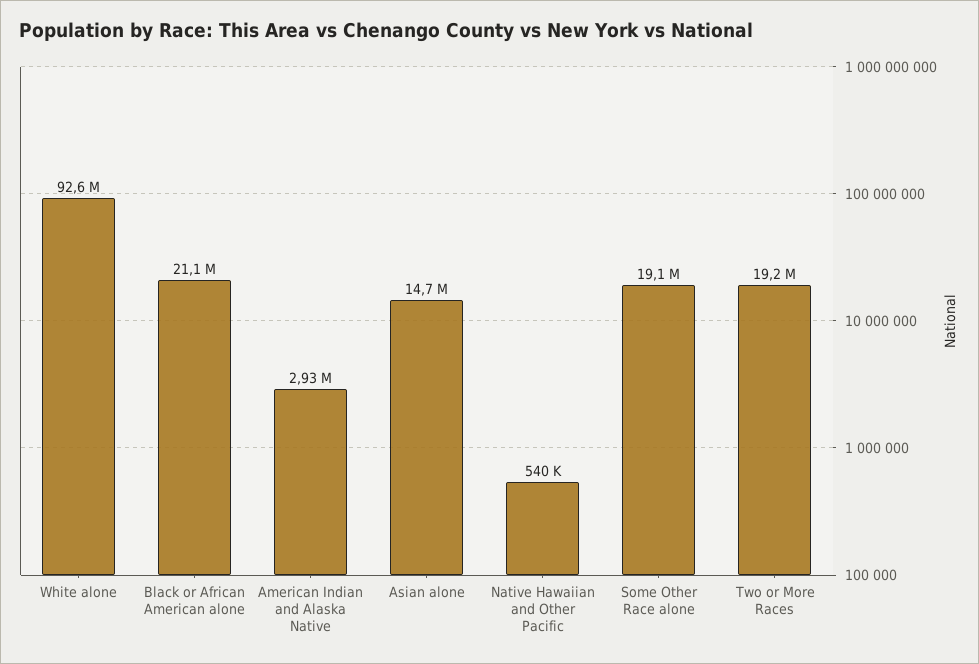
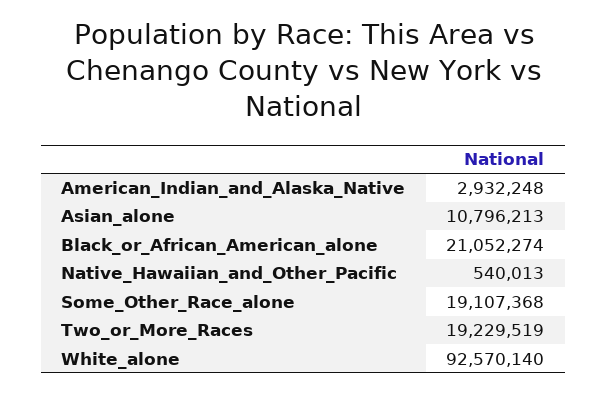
  {
    "White alone": 92570140,
    "Black or African American alone": 21052274,
    "American Indian and Alaska Native": 2932248,
-   "Asian alone": 14700000,
+   "Asian alone": 10796213,
    "Native Hawaiian and Other Pacific": 540013,
    "Some Other Race alone": 19107368,
    "Two or More Races": 19229519
  }

